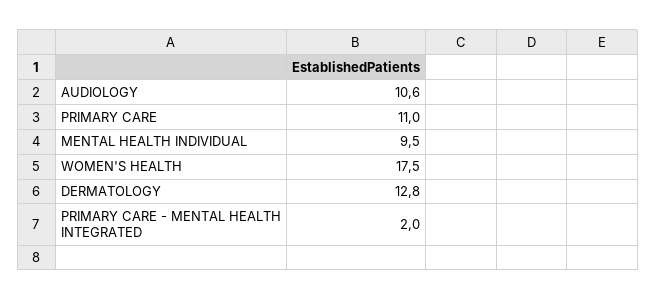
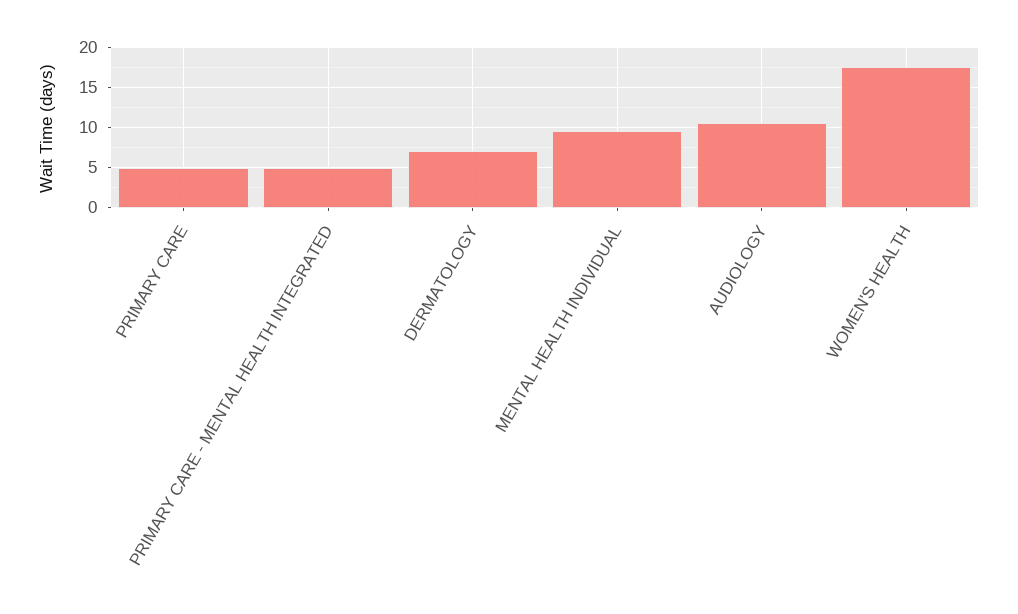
  {
    "AUDIOLOGY": 10.6,
-   "PRIMARY CARE": 11,
+   "PRIMARY CARE": 5,
    "MENTAL HEALTH INDIVIDUAL": 9.5,
    "WOMEN'S HEALTH": 17.5,
-   "DERMATOLOGY": 12.8,
+   "DERMATOLOGY": 7,
-   "PRIMARY CARE - MENTAL HEALTH INTEGRATED": 2
+   "PRIMARY CARE - MENTAL HEALTH INTEGRATED": 5
  }

